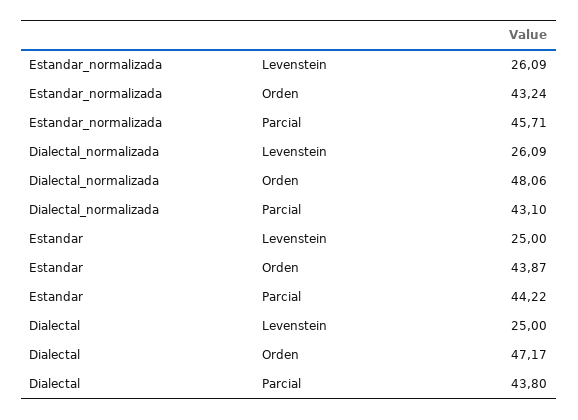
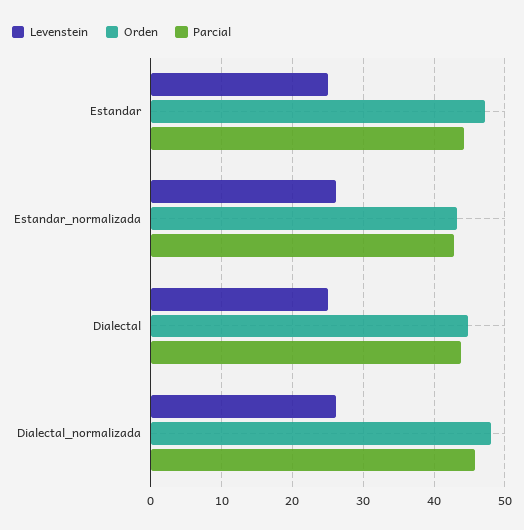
  {
    "Levenstein": {
      "Estandar_normalizada": 26.09,
      "Dialectal_normalizada": 26.09,
      "Estandar": 25,
      "Dialectal": 25
    },
    "Orden": {
      "Estandar_normalizada": 43.24,
      "Dialectal_normalizada": 48.06,
-     "Estandar": 43.87,
+     "Estandar": 47,
-     "Dialectal": 47.17
+     "Dialectal": 45
    },
    "Parcial": {
-     "Estandar_normalizada": 45.71,
+     "Estandar_normalizada": 43,
-     "Dialectal_normalizada": 43.1,
+     "Dialectal_normalizada": 46,
      "Estandar": 44.22,
      "Dialectal": 43.8
    }
  }

